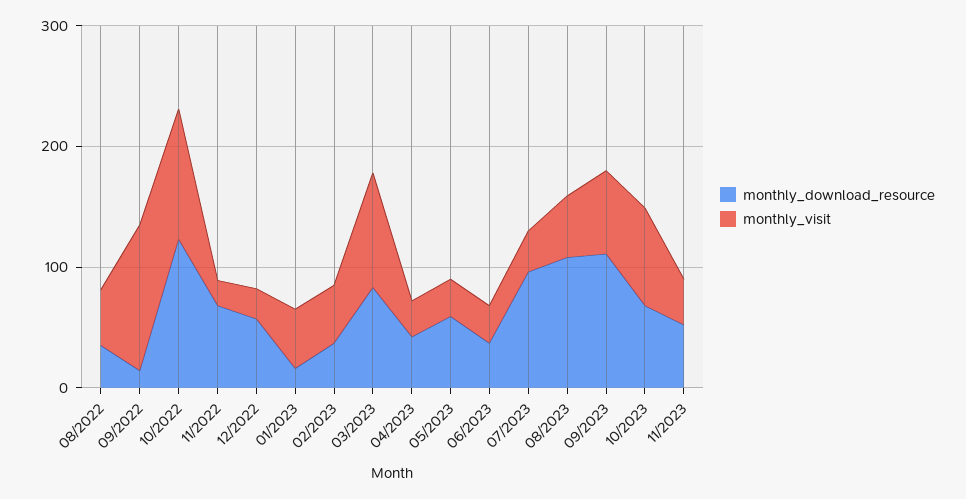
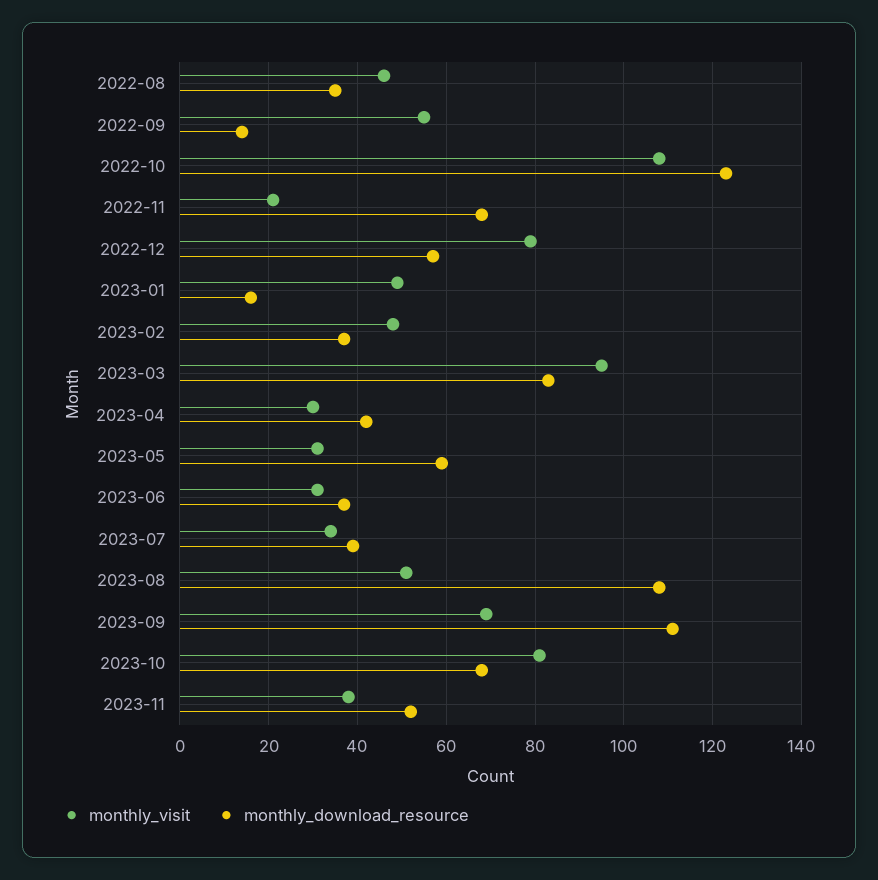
  {
    "monthly_download_resource": {
      "08/2022": 35,
      "09/2022": 15,
      "10/2022": 125,
      "11/2022": 70,
      "12/2022": 55,
      "01/2023": 15,
      "02/2023": 35,
      "03/2023": 85,
      "04/2023": 40,
      "05/2023": 60,
      "06/2023": 35,
-     "07/2023": 100,
+     "07/2023": 40,
      "08/2023": 110,
      "09/2023": 110,
      "10/2023": 70,
      "11/2023": 50
    },
    "monthly_visit": {
      "08/2022": 45,
-     "09/2022": 120,
+     "09/2022": 55,
      "10/2022": 110,
      "11/2022": 20,
-     "12/2022": 20,
+     "12/2022": 80,
      "01/2023": 50,
      "02/2023": 50,
      "03/2023": 95,
      "04/2023": 30,
      "05/2023": 30,
      "06/2023": 30,
      "07/2023": 35,
      "08/2023": 50,
      "09/2023": 70,
      "10/2023": 80,
      "11/2023": 40
    }
  }

